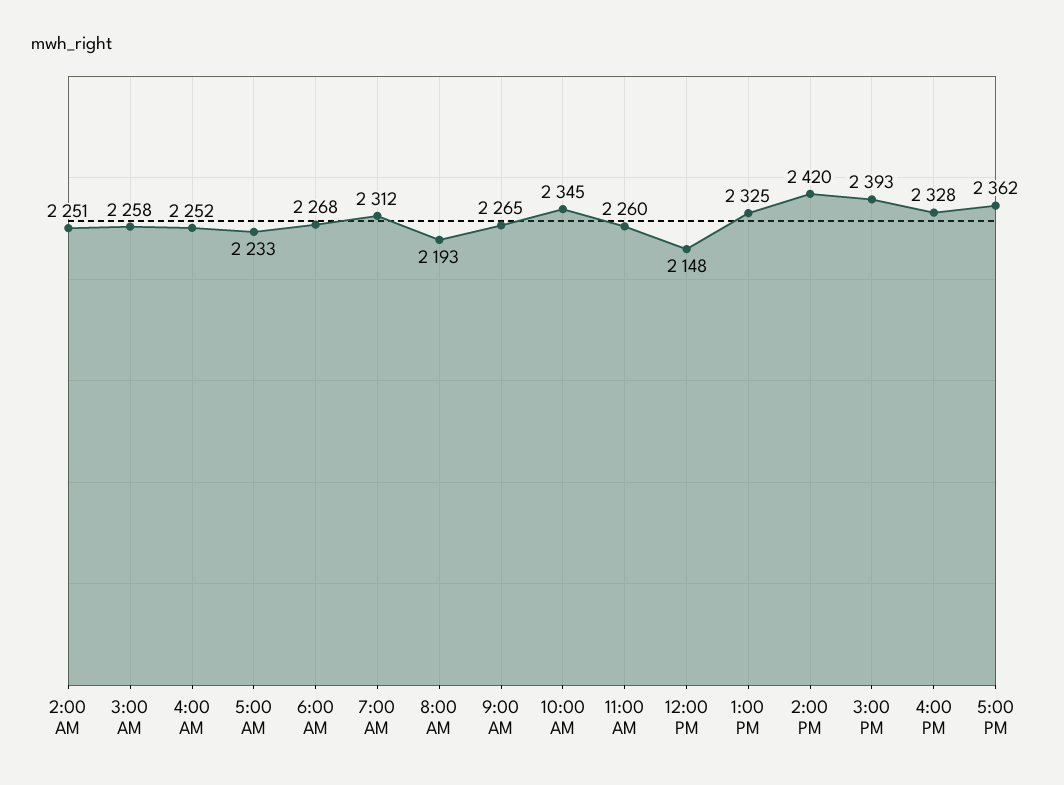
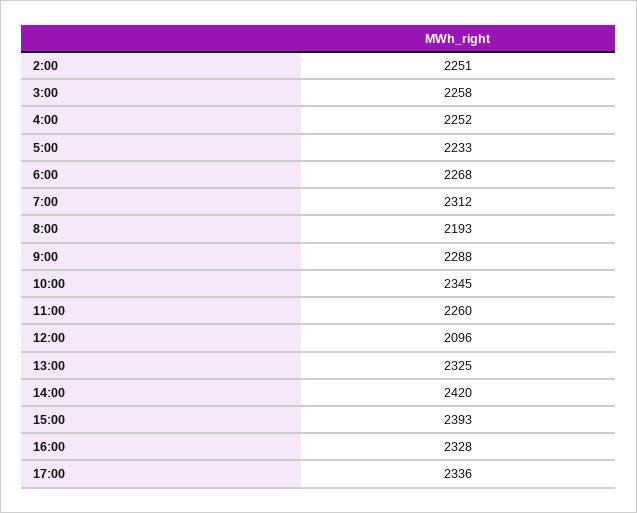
  {
    "2:00 AM": 2251,
    "3:00 AM": 2258,
    "4:00 AM": 2252,
    "5:00 AM": 2233,
    "6:00 AM": 2268,
    "7:00 AM": 2312,
    "8:00 AM": 2193,
-   "9:00 AM": 2265,
+   "9:00 AM": 2288,
    "10:00 AM": 2345,
    "11:00 AM": 2260,
-   "12:00 PM": 2148,
+   "12:00 PM": 2096,
    "1:00 PM": 2325,
    "2:00 PM": 2420,
    "3:00 PM": 2393,
    "4:00 PM": 2328,
-   "5:00 PM": 2362
+   "5:00 PM": 2336
  }

